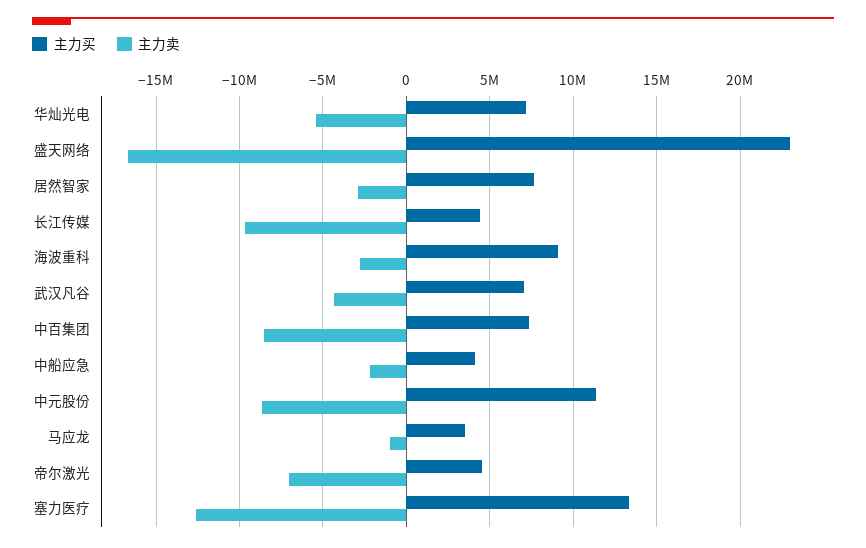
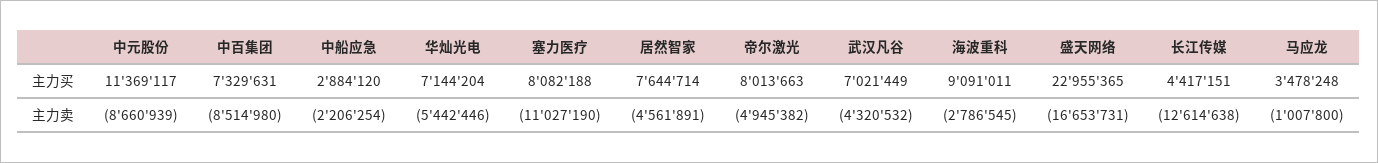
  {
    "主力买": {
      "华灿光电": 7144204,
      "盛天网络": 22955365,
      "居然智家": 7644714,
      "长江传媒": 4417151,
      "海波重科": 9091011,
      "武汉凡谷": 7021449,
      "中百集团": 7329631,
-     "中船应急": 4000000,
+     "中船应急": 2884120,
      "中元股份": 11369117,
      "马应龙": 3478248,
-     "帝尔激光": 4500000,
+     "帝尔激光": 8013663,
-     "塞力医疗": 13500000
+     "塞力医疗": 8082188
    },
    "主力卖": {
      "华灿光电": -5442446,
      "盛天网络": -16653731,
-     "居然智家": -3000000,
+     "居然智家": -4561891,
-     "长江传媒": -9500000,
+     "长江传媒": -12614638,
      "海波重科": -2786545,
      "武汉凡谷": -4320532,
      "中百集团": -8514980,
      "中船应急": -2206254,
      "中元股份": -8660939,
      "马应龙": -1007800,
-     "帝尔激光": -7000000,
+     "帝尔激光": -4945382,
-     "塞力医疗": -12500000
+     "塞力医疗": -11027190
    }
  }

